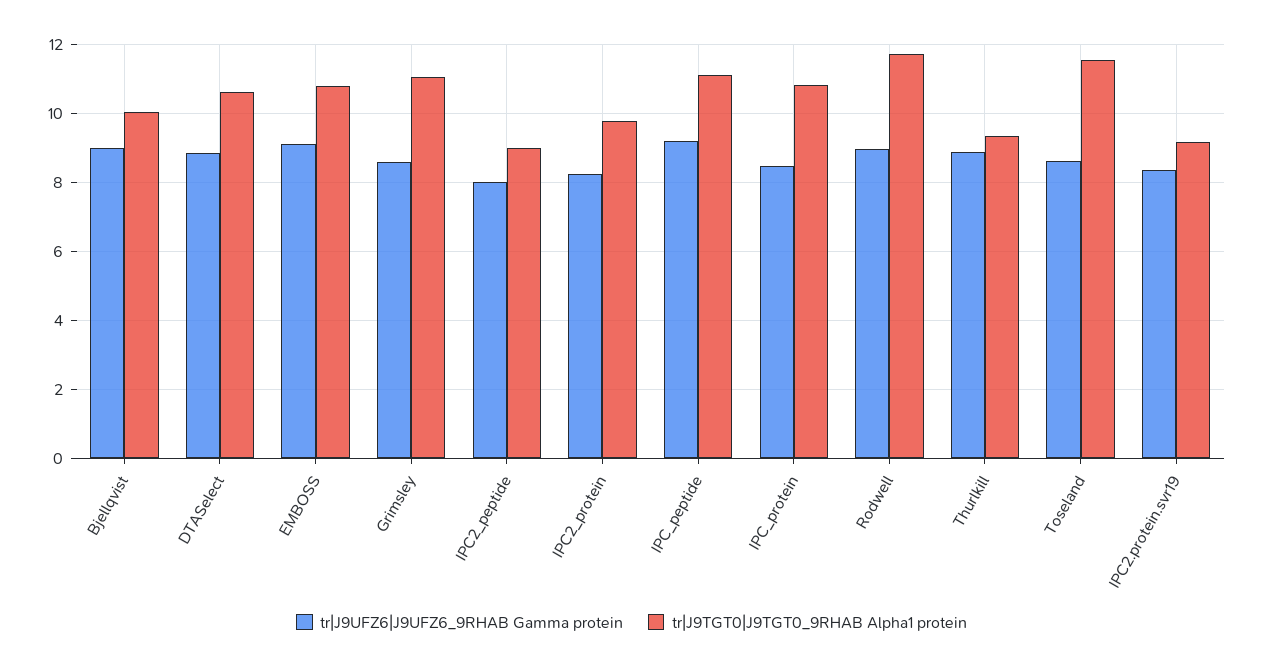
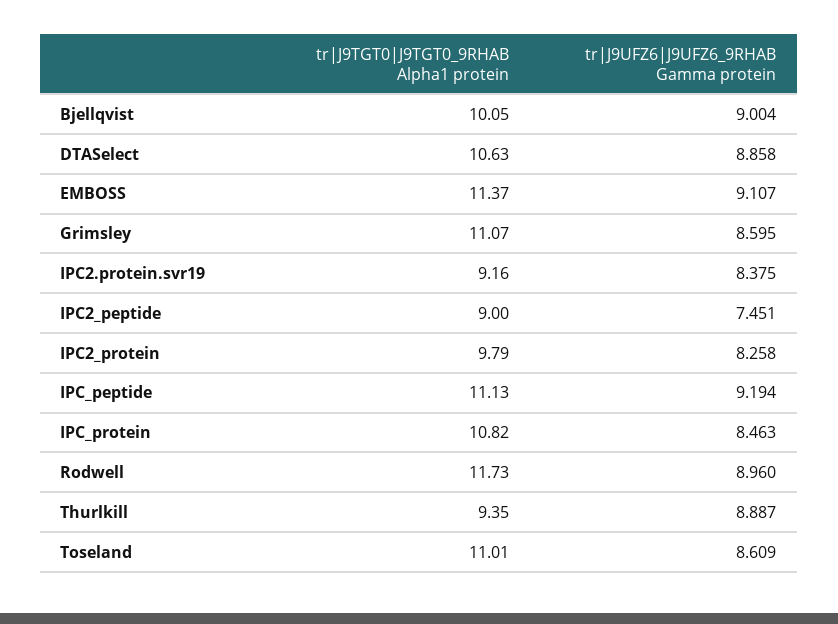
  {
    "tr|J9UFZ6|J9UFZ6_9RHAB Gamma protein": {
      "Bjellqvist": 9.004,
      "DTASelect": 8.858,
      "EMBOSS": 9.107,
      "Grimsley": 8.595,
-     "IPC2_peptide": 8,
+     "IPC2_peptide": 7.451,
      "IPC2_protein": 8.258,
      "IPC_peptide": 9.194,
      "IPC_protein": 8.463,
      "Rodwell": 8.96,
      "Thurlkill": 8.887,
      "Toseland": 8.609,
      "IPC2.protein.svr19": 8.375
    },
    "tr|J9TGT0|J9TGT0_9RHAB Alpha1 protein": {
      "Bjellqvist": 10.05,
      "DTASelect": 10.63,
-     "EMBOSS": 10.8,
+     "EMBOSS": 11.37,
      "Grimsley": 11.07,
      "IPC2_peptide": 9,
      "IPC2_protein": 9.79,
      "IPC_peptide": 11.13,
      "IPC_protein": 10.82,
      "Rodwell": 11.73,
      "Thurlkill": 9.35,
-     "Toseland": 11.6,
+     "Toseland": 11.01,
      "IPC2.protein.svr19": 9.16
    }
  }

